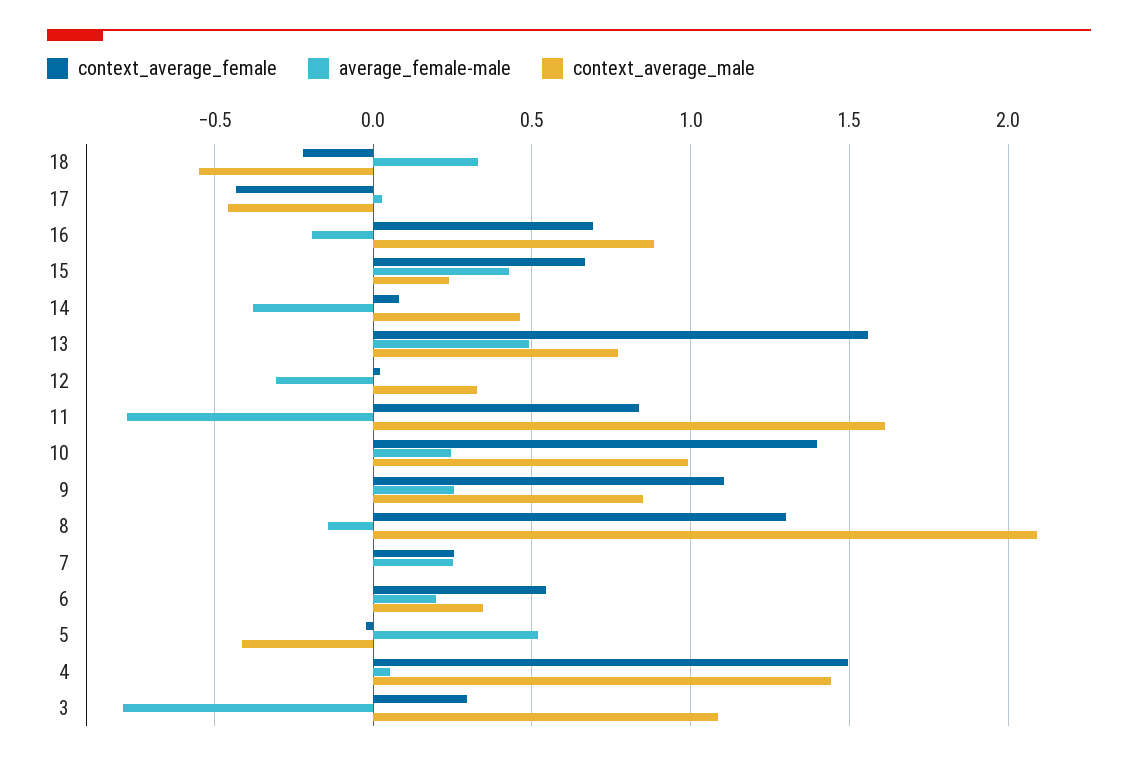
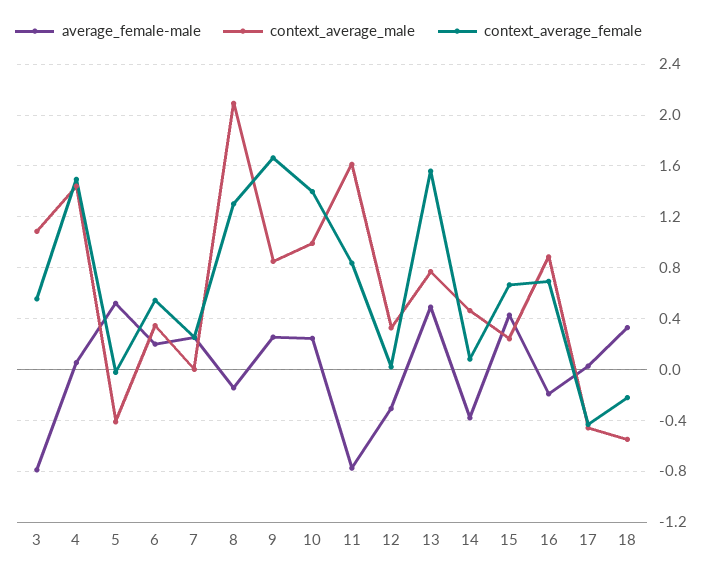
  {
    "context_average_female": {
      "18": -0.2,
      "17": -0.45,
      "16": 0.7,
      "15": 0.65,
      "14": 0.1,
      "13": 1.55,
      "12": 0,
      "11": 0.85,
      "10": 1.4,
-     "9": 1.1,
+     "9": 1.65,
      "8": 1.3,
      "7": 0.25,
      "6": 0.55,
      "5": 0,
      "4": 1.5,
-     "3": 0.3
+     "3": 0.55
    },
    "average_female-male": {
      "18": 0.35,
      "17": 0.05,
      "16": -0.2,
      "15": 0.45,
      "14": -0.4,
      "13": 0.5,
      "12": -0.3,
      "11": -0.8,
      "10": 0.25,
      "9": 0.25,
      "8": -0.15,
      "7": 0.25,
      "6": 0.2,
      "5": 0.5,
      "4": 0.05,
      "3": -0.8
    },
    "context_average_male": {
      "18": -0.55,
      "17": -0.45,
      "16": 0.9,
      "15": 0.25,
      "14": 0.45,
      "13": 0.75,
      "12": 0.35,
      "11": 1.6,
      "10": 1,
      "9": 0.85,
      "8": 2.1,
      "7": 0,
      "6": 0.35,
      "5": -0.4,
      "4": 1.45,
      "3": 1.1
    }
  }

